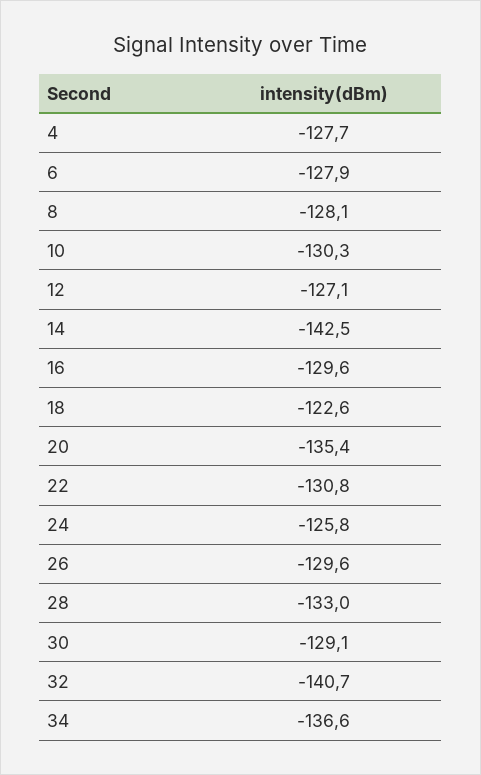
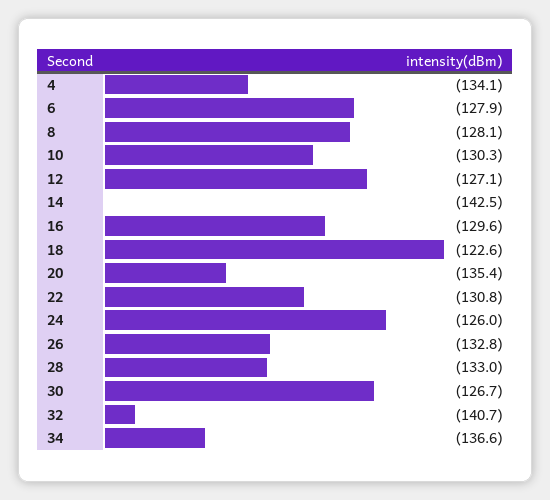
  {
-   "4": -127.7,
+   "4": -134.1,
    "6": -127.9,
    "8": -128.1,
    "10": -130.3,
    "12": -127.1,
    "14": -142.5,
    "16": -129.6,
    "18": -122.6,
    "20": -135.4,
    "22": -130.8,
-   "24": -125.8,
+   "24": -126,
-   "26": -129.6,
+   "26": -132.8,
    "28": -133,
-   "30": -129.1,
+   "30": -126.7,
    "32": -140.7,
    "34": -136.6
  }

